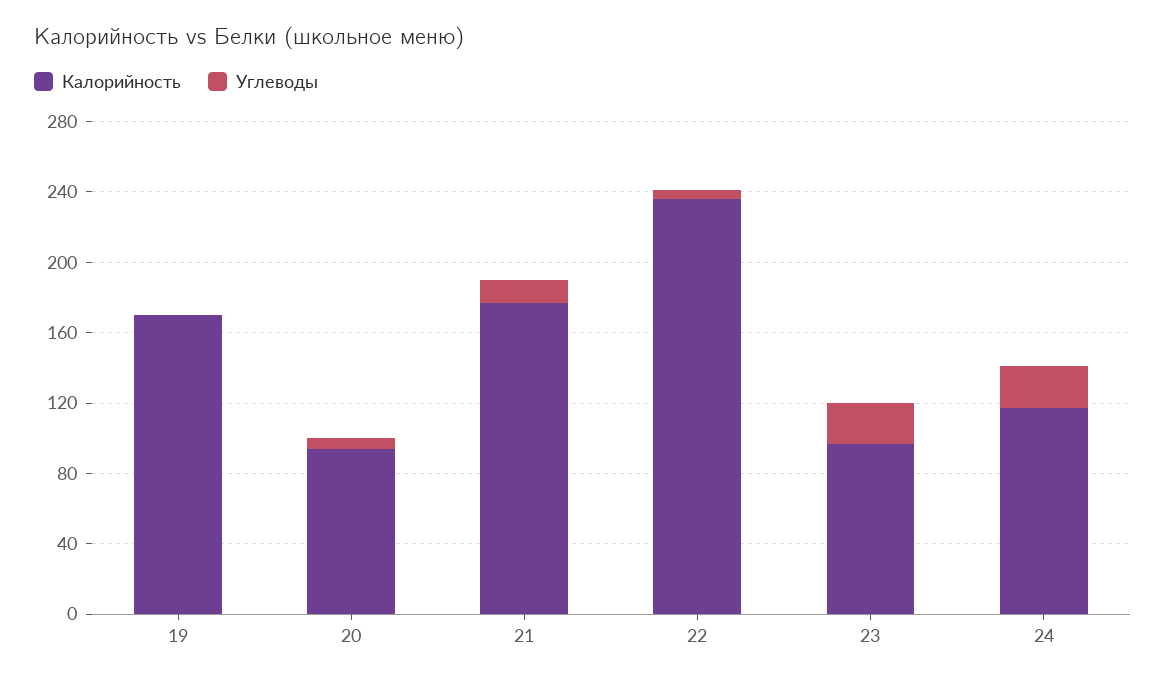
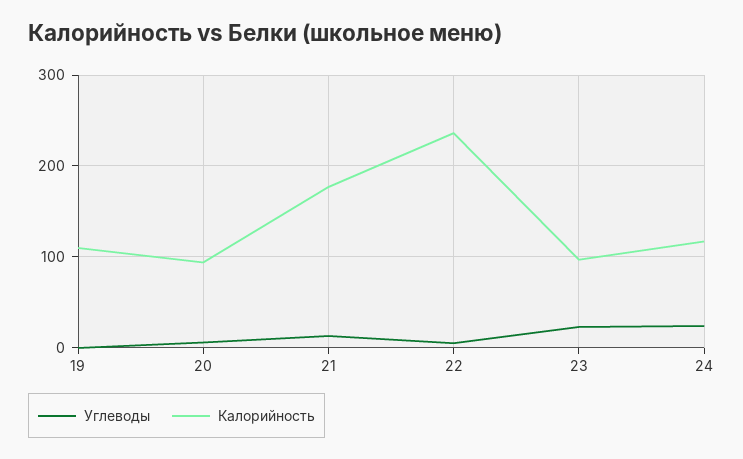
  {
    "Калорийность": {
-     "19": 170,
+     "19": 110,
      "20": 90,
      "21": 180,
      "22": 240,
      "23": 100,
      "24": 120
    },
    "Углеводы": {
      "19": 0,
      "20": 10,
      "21": 10,
      "22": 10,
      "23": 20,
      "24": 20
    }
  }

